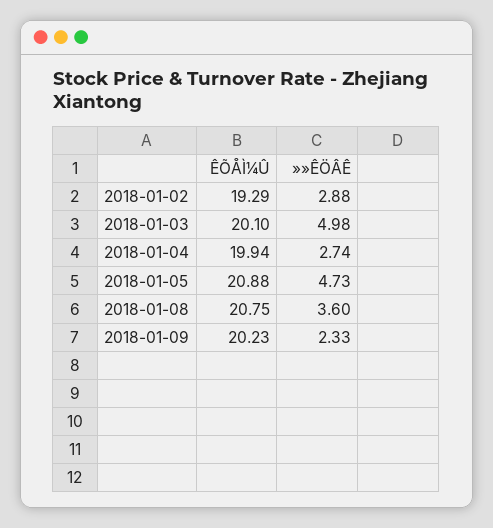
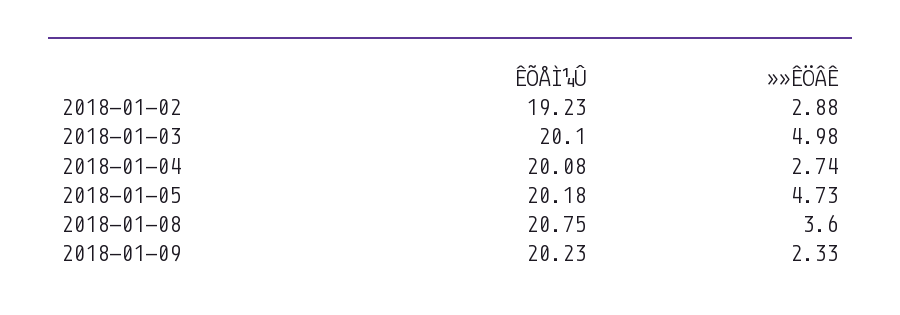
  {
    "ÊÕÅÌ¼Û": {
-     "2018-01-02": 19.29,
+     "2018-01-02": 19.23,
      "2018-01-03": 20.1,
-     "2018-01-04": 19.94,
+     "2018-01-04": 20.08,
-     "2018-01-05": 20.88,
+     "2018-01-05": 20.18,
      "2018-01-08": 20.75,
      "2018-01-09": 20.23
    },
    "»»ÊÖÂÊ": {
      "2018-01-02": 2.88,
      "2018-01-03": 4.98,
      "2018-01-04": 2.74,
      "2018-01-05": 4.73,
      "2018-01-08": 3.6,
      "2018-01-09": 2.33
    }
  }

